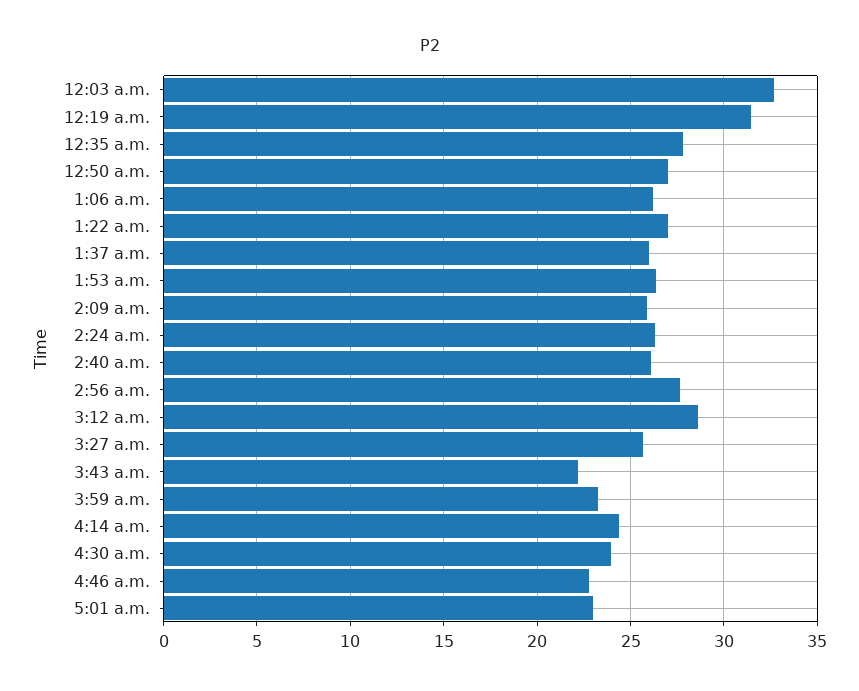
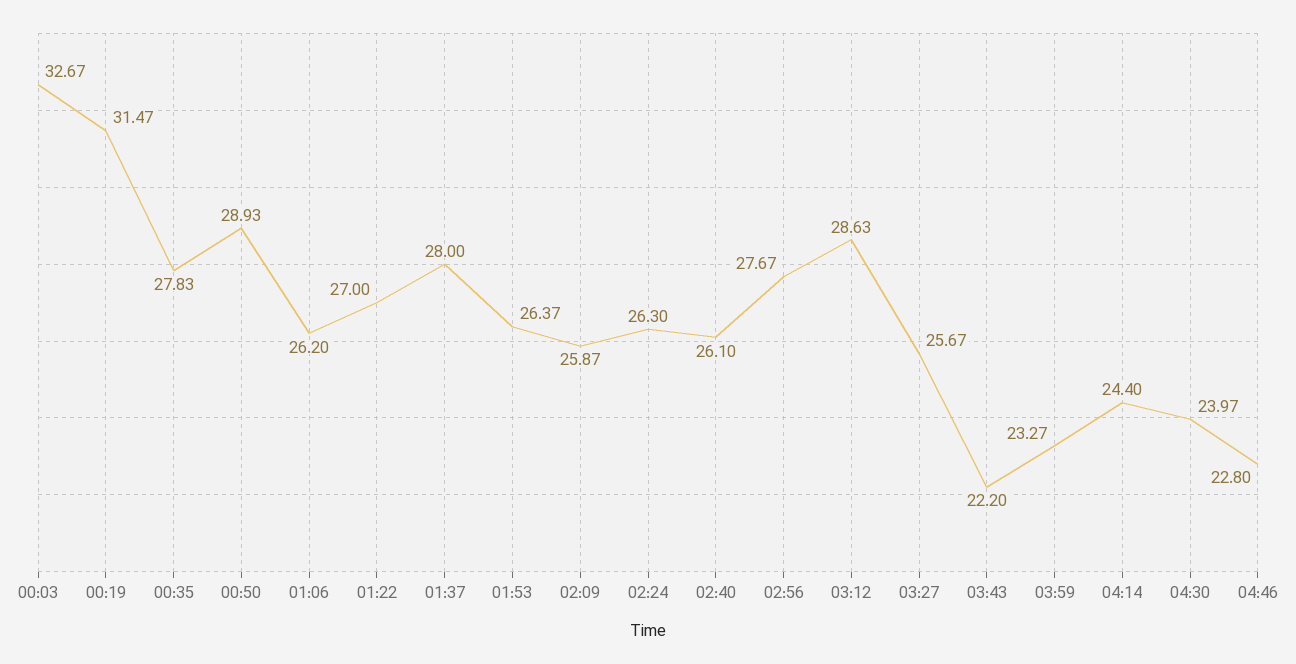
  {
    "12:03 a.m.": 32.67,
    "12:19 a.m.": 31.47,
    "12:35 a.m.": 27.83,
-   "12:50 a.m.": 27,
+   "12:50 a.m.": 28.93,
    "1:06 a.m.": 26.2,
    "1:22 a.m.": 27,
-   "1:37 a.m.": 26,
+   "1:37 a.m.": 28,
    "1:53 a.m.": 26.37,
    "2:09 a.m.": 25.87,
    "2:24 a.m.": 26.3,
    "2:40 a.m.": 26.1,
    "2:56 a.m.": 27.67,
    "3:12 a.m.": 28.63,
    "3:27 a.m.": 25.67,
    "3:43 a.m.": 22.2,
    "3:59 a.m.": 23.27,
    "4:14 a.m.": 24.4,
    "4:30 a.m.": 23.97,
-   "4:46 a.m.": 22.8,
+   "4:46 a.m.": 22.8
-   "5:01 a.m.": 23
  }

